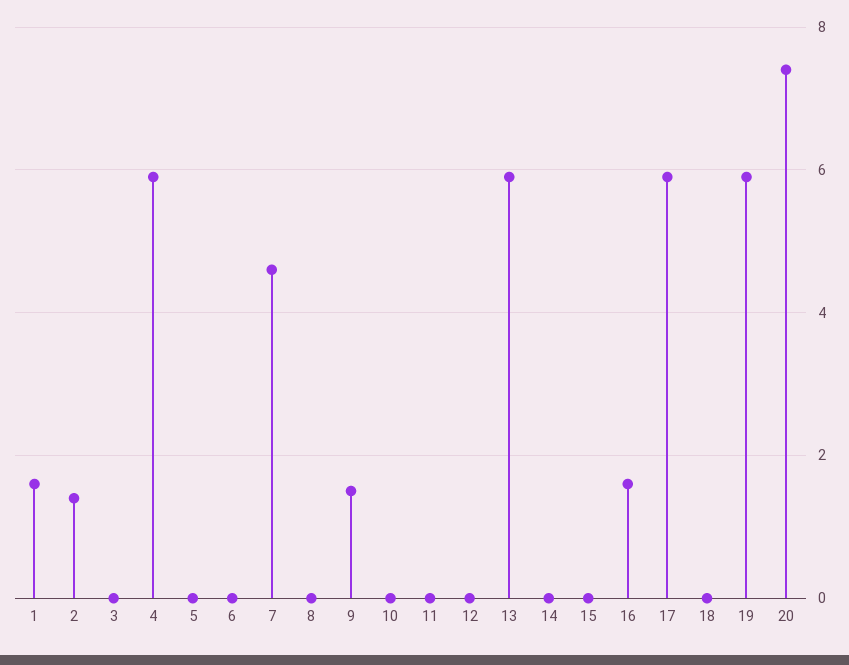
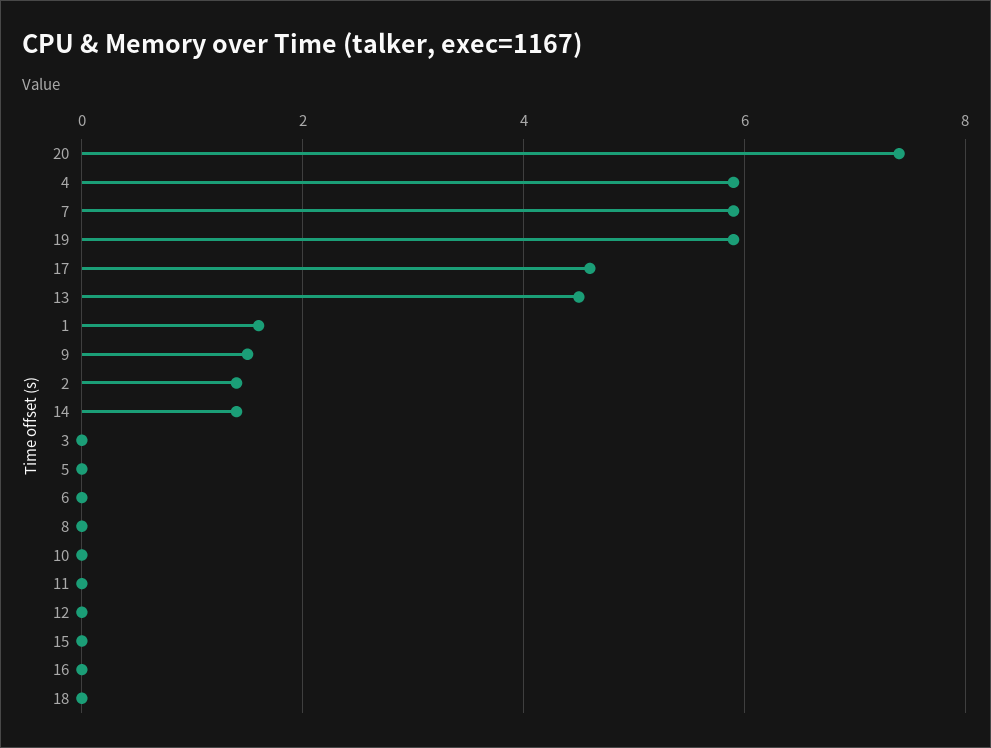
  {
    "1": 1.5,
    "2": 1.5,
    "3": 0,
    "4": 6,
    "5": 0,
    "6": 0,
-   "7": 4.5,
+   "7": 6,
    "8": 0,
    "9": 1.5,
    "10": 0,
    "11": 0,
    "12": 0,
-   "13": 6,
+   "13": 4.5,
-   "14": 0,
+   "14": 1.5,
    "15": 0,
-   "16": 1.5,
+   "16": 0,
-   "17": 6,
+   "17": 4.5,
    "18": 0,
    "19": 6,
    "20": 7.5
  }

